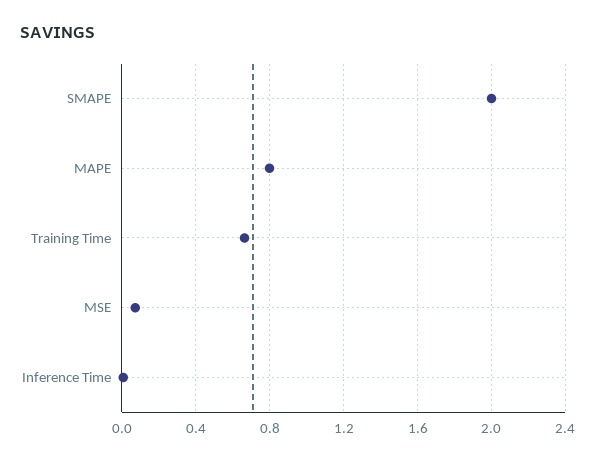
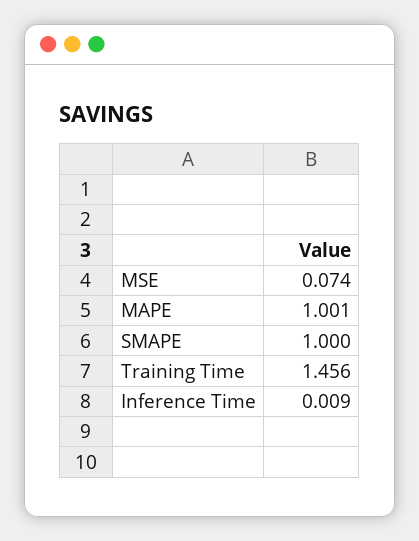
  {
-   "SMAPE": 2,
+   "SMAPE": 1,
-   "MAPE": 0.8,
+   "MAPE": 1.001,
-   "Training Time": 0.65,
+   "Training Time": 1.456,
    "MSE": 0.074,
    "Inference Time": 0.009
  }

